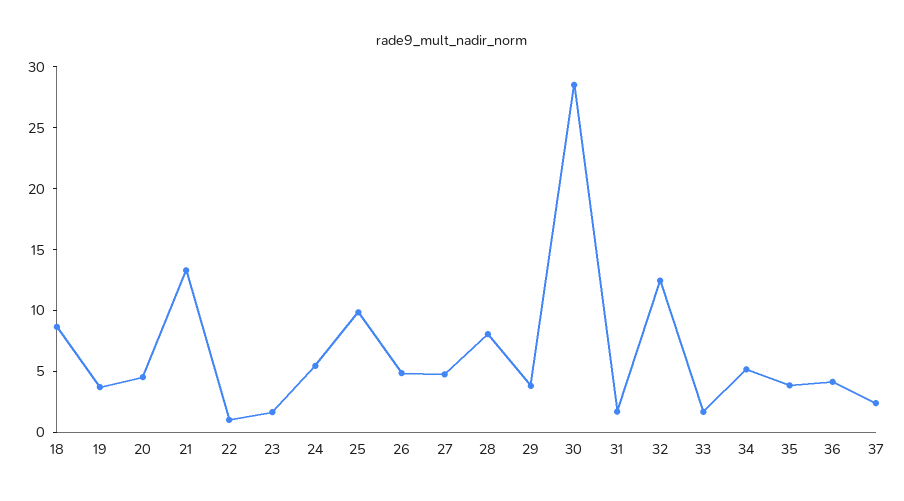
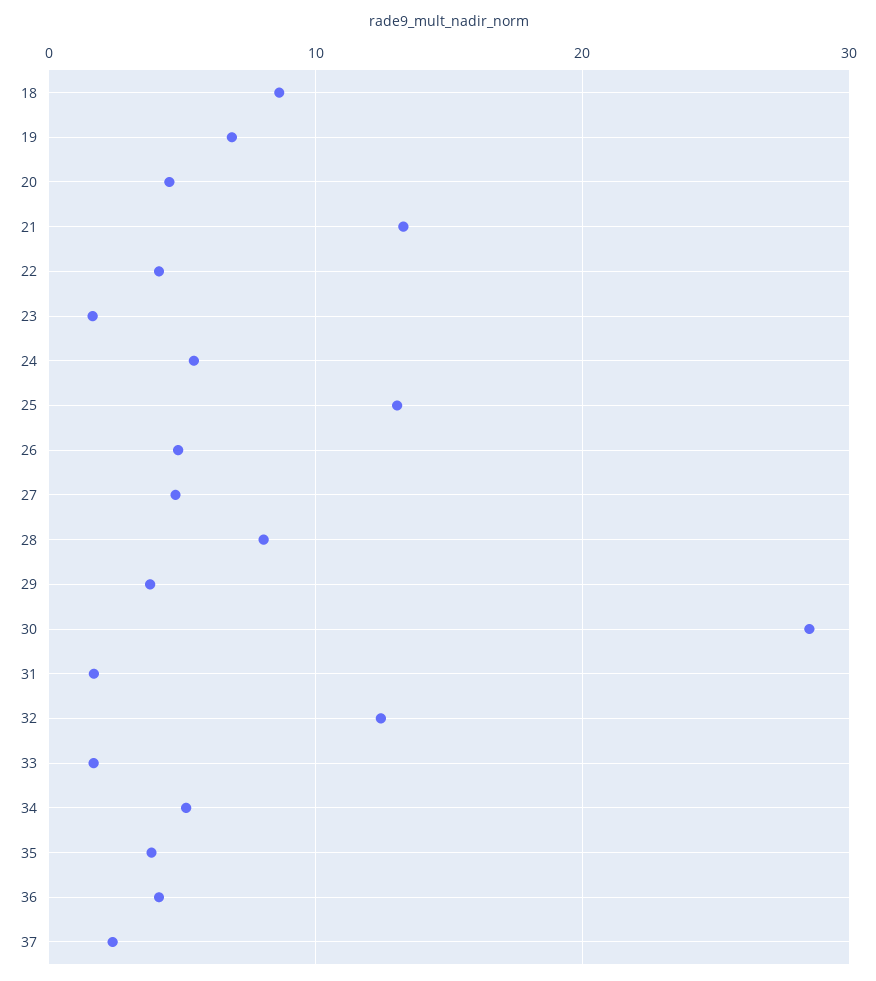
  {
    "18": 9,
-   "19": 4,
+   "19": 7,
    "20": 5,
    "21": 13,
-   "22": 1,
+   "22": 4,
    "23": 2,
    "24": 5,
-   "25": 10,
+   "25": 13,
    "26": 5,
    "27": 5,
    "28": 8,
    "29": 4,
    "30": 29,
    "31": 2,
    "32": 12,
    "33": 2,
    "34": 5,
    "35": 4,
    "36": 4,
    "37": 2
  }

